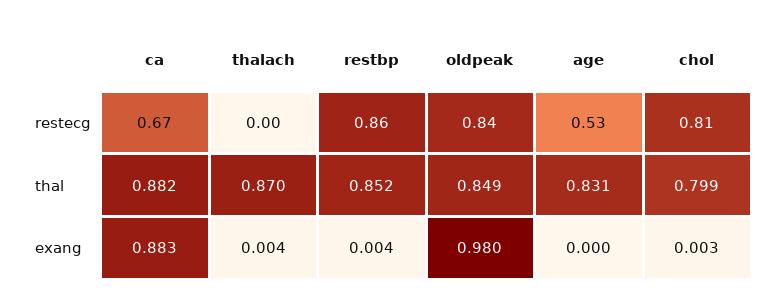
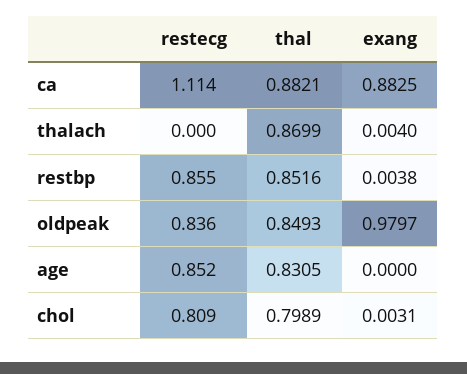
  {
    "ca": {
-     "restecg": 0.67,
+     "restecg": 1.114,
      "thal": 0.8821,
      "exang": 0.8825
    },
    "thalach": {
      "restecg": 0,
      "thal": 0.8699,
      "exang": 0.004
    },
    "restbp": {
      "restecg": 0.855,
      "thal": 0.8516,
      "exang": 0.0038
    },
    "oldpeak": {
      "restecg": 0.836,
      "thal": 0.8493,
      "exang": 0.9797
    },
    "age": {
-     "restecg": 0.53,
+     "restecg": 0.852,
      "thal": 0.8305,
      "exang": 0
    },
    "chol": {
      "restecg": 0.809,
      "thal": 0.7989,
      "exang": 0.0031
    }
  }

